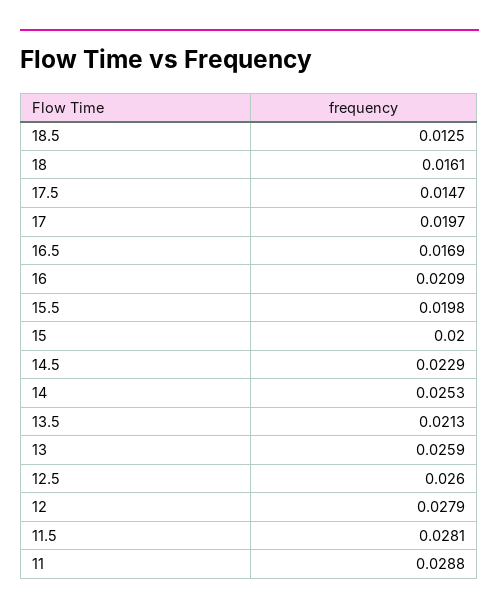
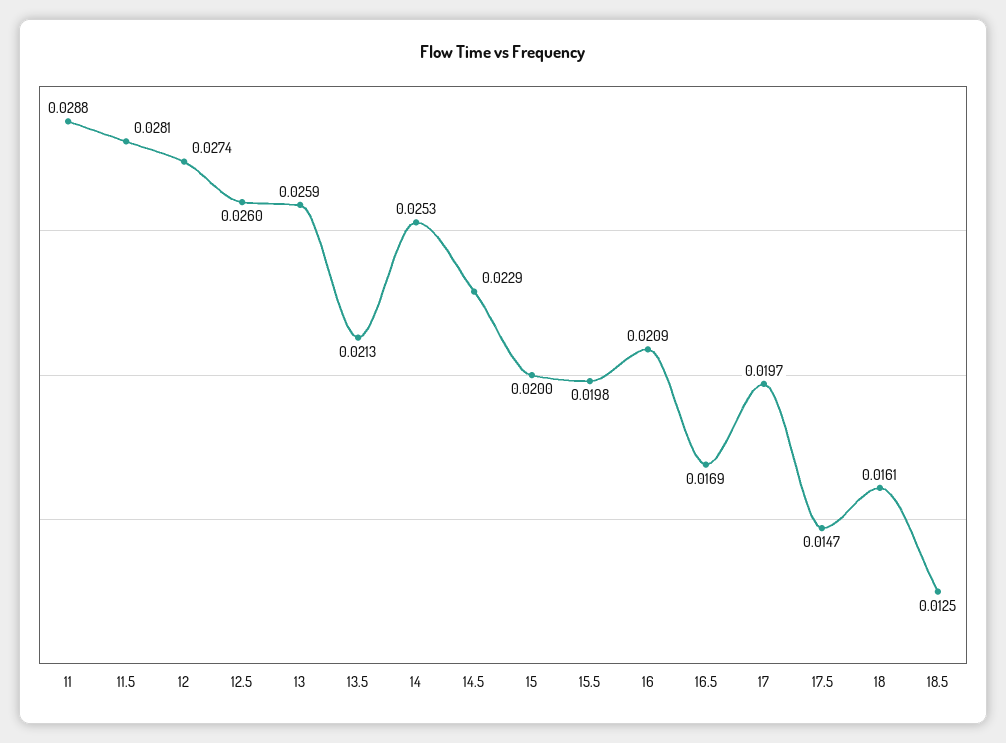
  {
    "18.5": 0.0125,
    "18": 0.0161,
    "17.5": 0.0147,
    "17": 0.0197,
    "16.5": 0.0169,
    "16": 0.0209,
    "15.5": 0.0198,
    "15": 0.02,
    "14.5": 0.0229,
    "14": 0.0253,
    "13.5": 0.0213,
    "13": 0.0259,
    "12.5": 0.026,
-   "12": 0.0279,
+   "12": 0.0274,
    "11.5": 0.0281,
    "11": 0.0288
  }

